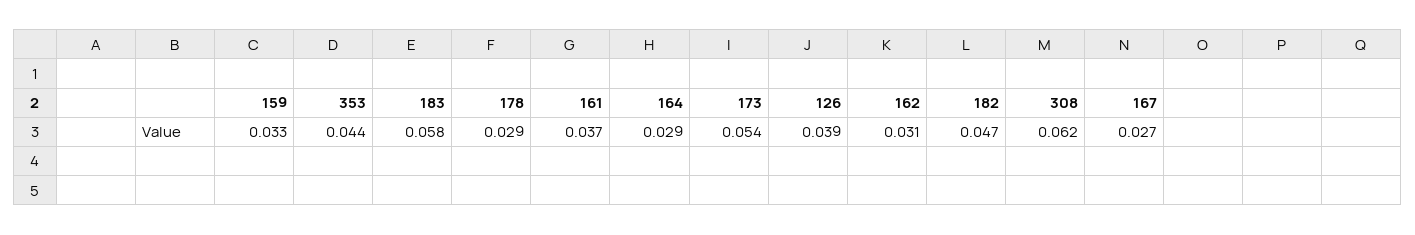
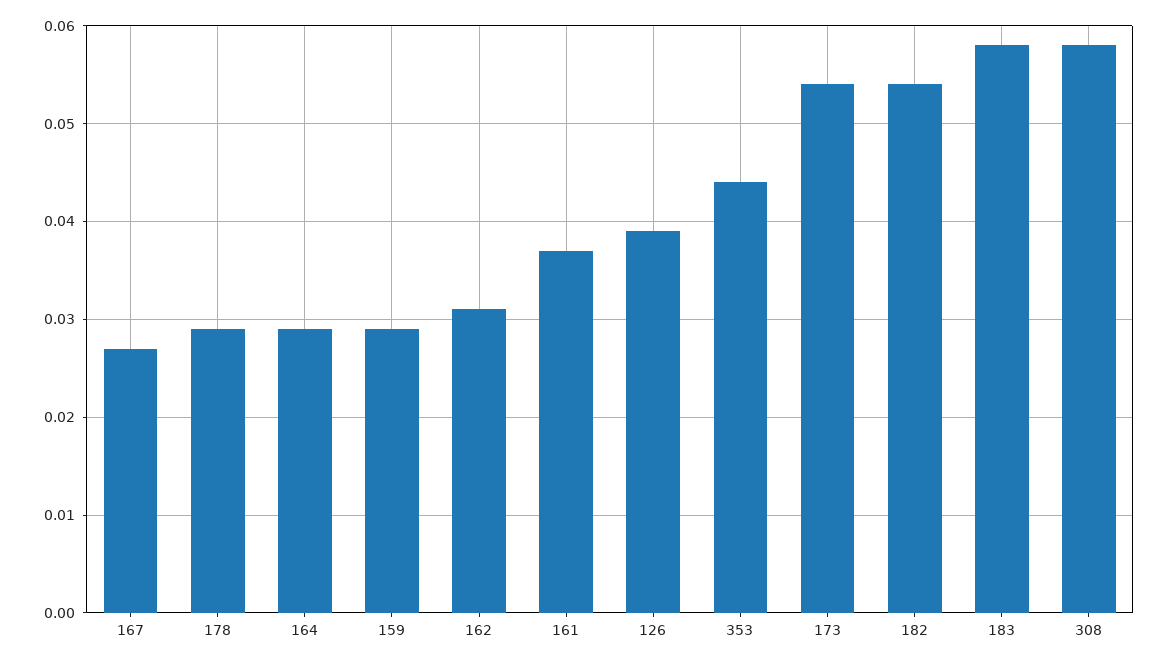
  {
-   "159": 0.033,
+   "159": 0.029,
    "353": 0.044,
    "183": 0.058,
    "178": 0.029,
    "161": 0.037,
    "164": 0.029,
    "173": 0.054,
    "126": 0.039,
    "162": 0.031,
-   "182": 0.047,
+   "182": 0.054,
-   "308": 0.062,
+   "308": 0.058,
    "167": 0.027
  }

